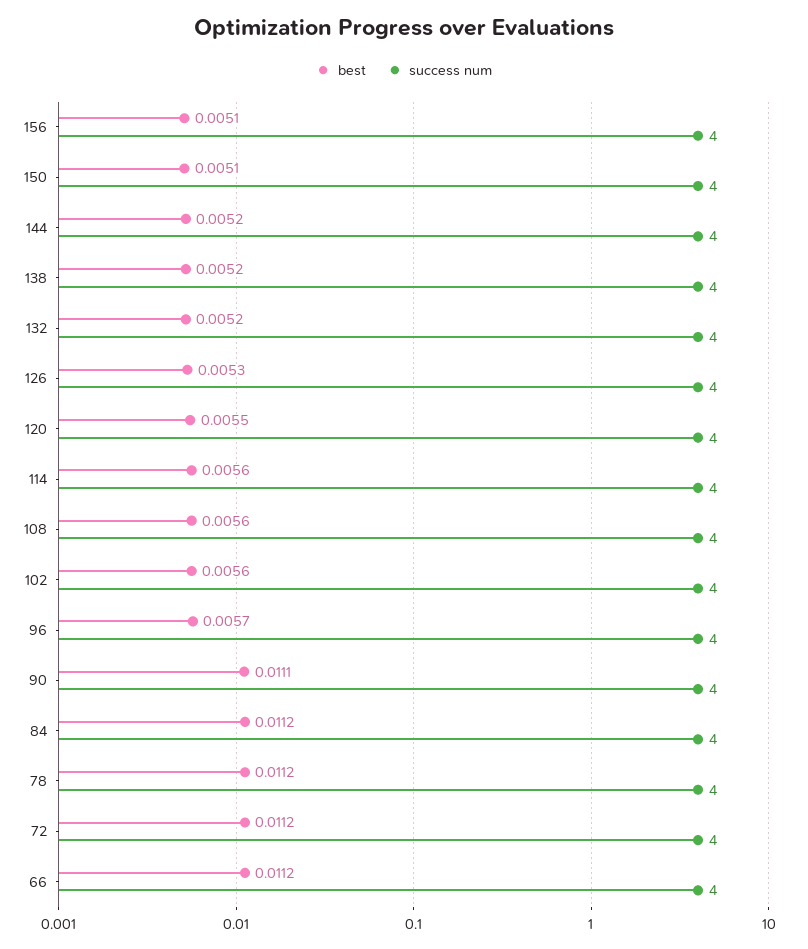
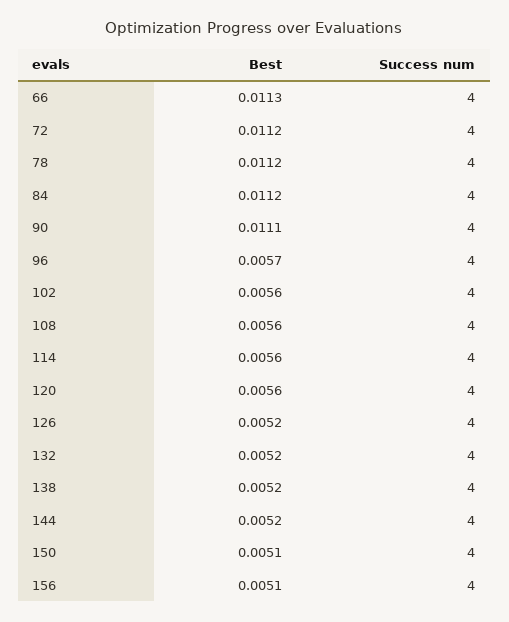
  {
    "best": {
      "156": 0.0051,
      "150": 0.0051,
      "144": 0.0052,
      "138": 0.0052,
      "132": 0.0052,
-     "126": 0.0053,
+     "126": 0.0052,
-     "120": 0.0055,
+     "120": 0.0056,
      "114": 0.0056,
      "108": 0.0056,
      "102": 0.0056,
      "96": 0.0057,
      "90": 0.0111,
      "84": 0.0112,
      "78": 0.0112,
      "72": 0.0112,
-     "66": 0.0112
+     "66": 0.0113
    },
    "success num": {
      "156": 4,
      "150": 4,
      "144": 4,
      "138": 4,
      "132": 4,
      "126": 4,
      "120": 4,
      "114": 4,
      "108": 4,
      "102": 4,
      "96": 4,
      "90": 4,
      "84": 4,
      "78": 4,
      "72": 4,
      "66": 4
    }
  }

